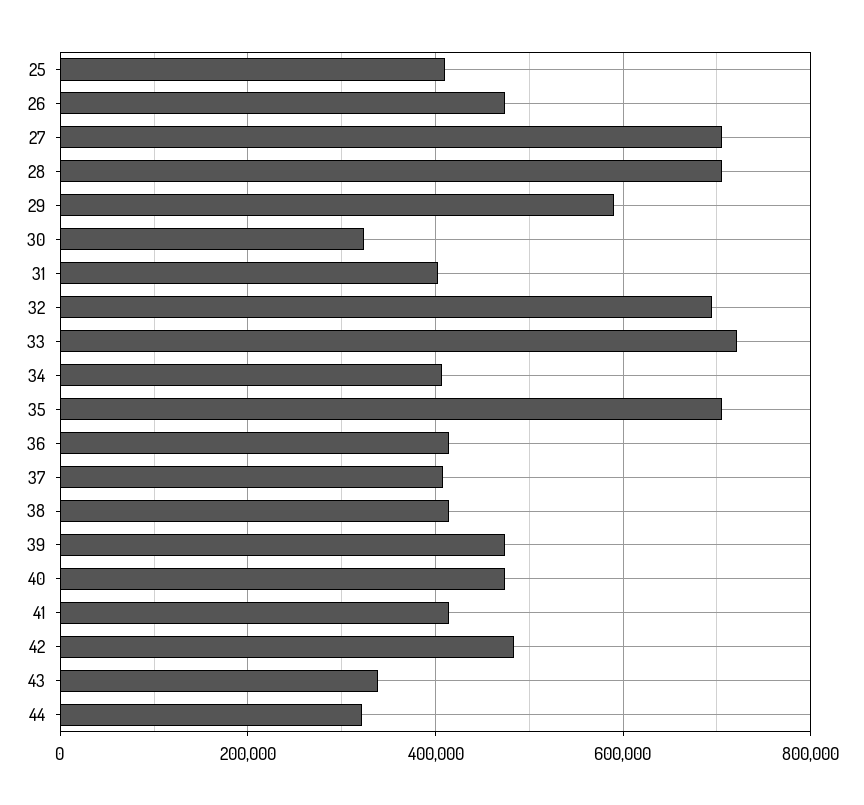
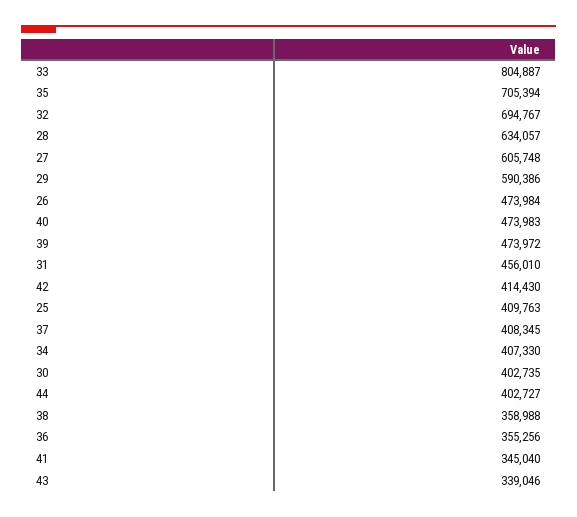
  {
    "25": 409763,
    "26": 473984,
-   "27": 700000,
+   "27": 605748,
-   "28": 700000,
+   "28": 634057,
    "29": 590386,
-   "30": 320000,
+   "30": 402735,
-   "31": 400000,
+   "31": 456010,
    "32": 694767,
-   "33": 720000,
+   "33": 804887,
    "34": 407330,
    "35": 705394,
-   "36": 420000,
+   "36": 355256,
    "37": 408345,
-   "38": 420000,
+   "38": 358988,
    "39": 473972,
    "40": 473983,
-   "41": 420000,
+   "41": 345040,
-   "42": 480000,
+   "42": 414430,
    "43": 339046,
-   "44": 320000
+   "44": 402727
  }

